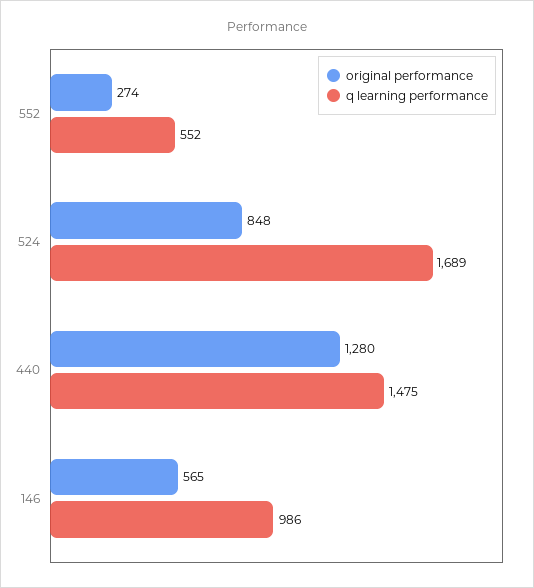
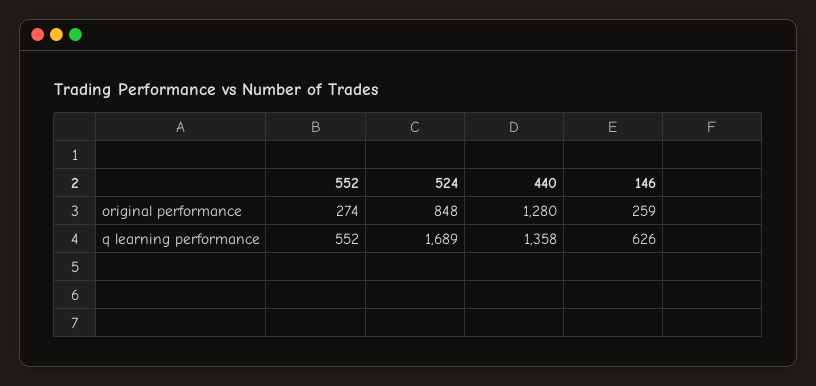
  {
    "original performance": {
      "552": 274,
      "524": 848,
      "440": 1280,
-     "146": 565
+     "146": 259
    },
    "q learning performance": {
      "552": 552,
      "524": 1689,
-     "440": 1475,
+     "440": 1358,
-     "146": 986
+     "146": 626
    }
  }

